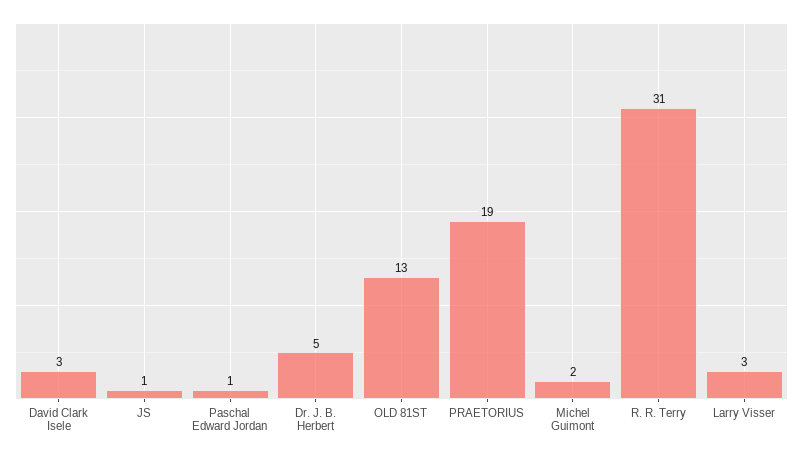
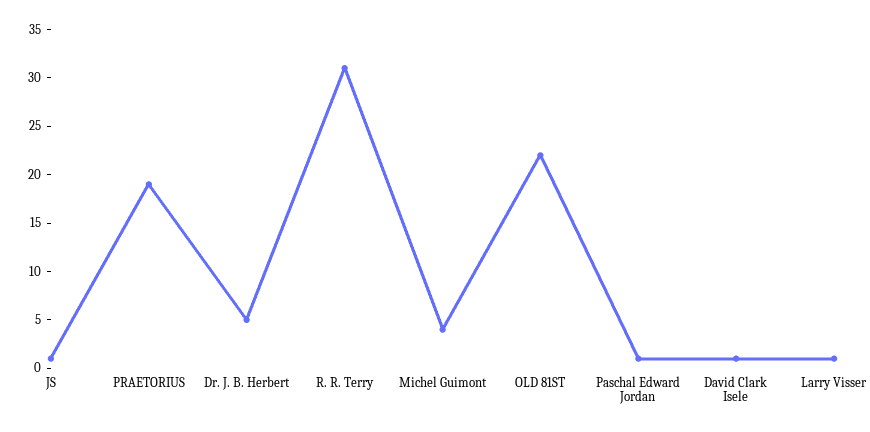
  {
-   "David Clark Isele": 3,
+   "David Clark Isele": 1,
    "JS": 1,
    "Paschal Edward Jordan": 1,
    "Dr. J. B. Herbert": 5,
-   "OLD 81ST": 13,
+   "OLD 81ST": 22,
    "PRAETORIUS": 19,
-   "Michel Guimont": 2,
+   "Michel Guimont": 4,
    "R. R. Terry": 31,
-   "Larry Visser": 3
+   "Larry Visser": 1
  }

